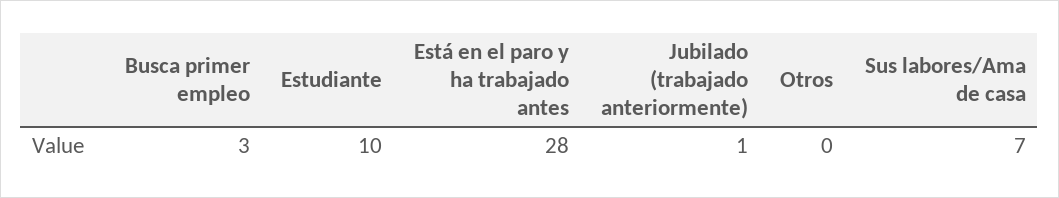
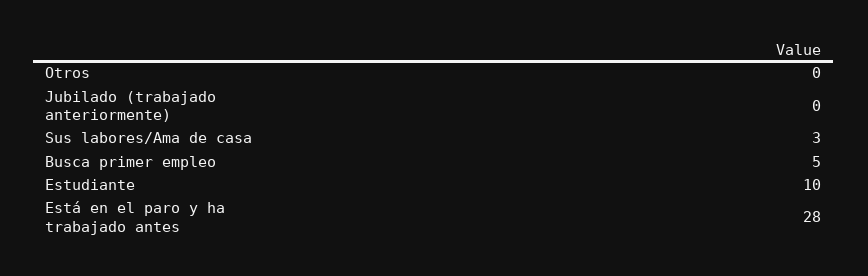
  {
-   "Busca primer empleo": 3,
+   "Busca primer empleo": 5,
    "Estudiante": 10,
    "Está en el paro y ha trabajado antes": 28,
-   "Jubilado (trabajado anteriormente)": 1,
+   "Jubilado (trabajado anteriormente)": 0,
    "Otros": 0,
-   "Sus labores/Ama de casa": 7
+   "Sus labores/Ama de casa": 3
  }

